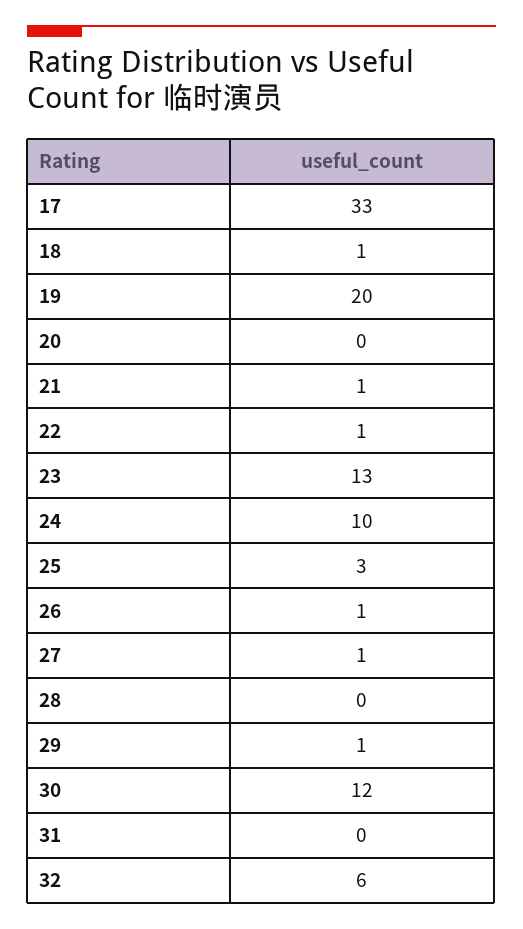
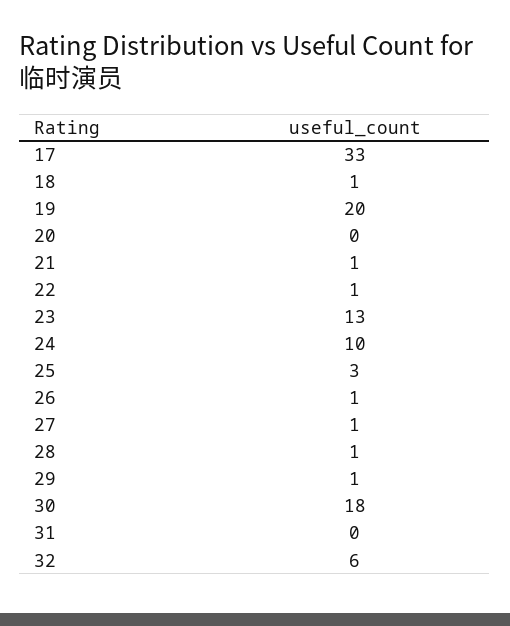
  {
    "17": 33,
    "18": 1,
    "19": 20,
    "20": 0,
    "21": 1,
    "22": 1,
    "23": 13,
    "24": 10,
    "25": 3,
    "26": 1,
    "27": 1,
-   "28": 0,
+   "28": 1,
    "29": 1,
-   "30": 12,
+   "30": 18,
    "31": 0,
    "32": 6
  }

